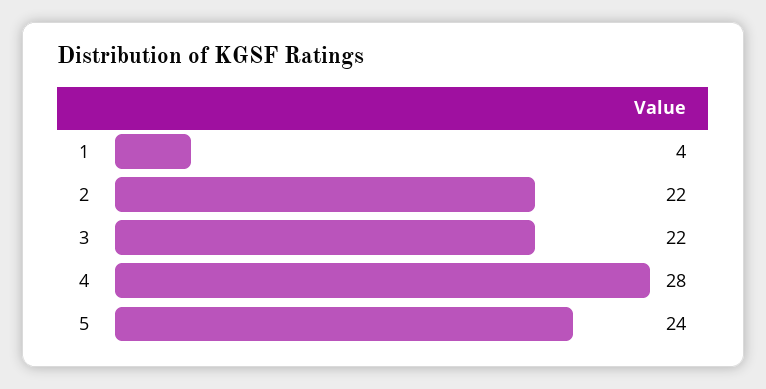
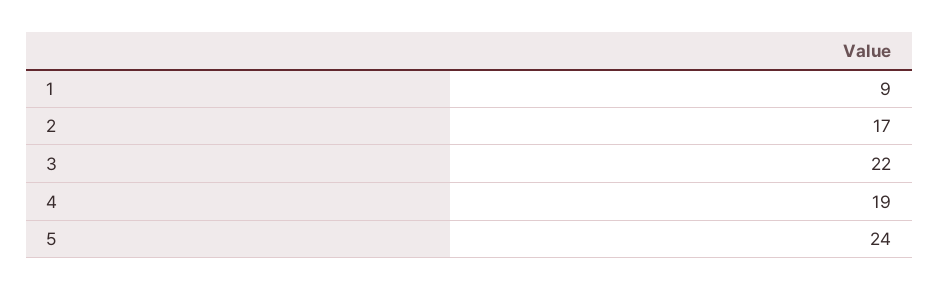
  {
-   "1": 4,
+   "1": 9,
-   "2": 22,
+   "2": 17,
    "3": 22,
-   "4": 28,
+   "4": 19,
    "5": 24
  }

